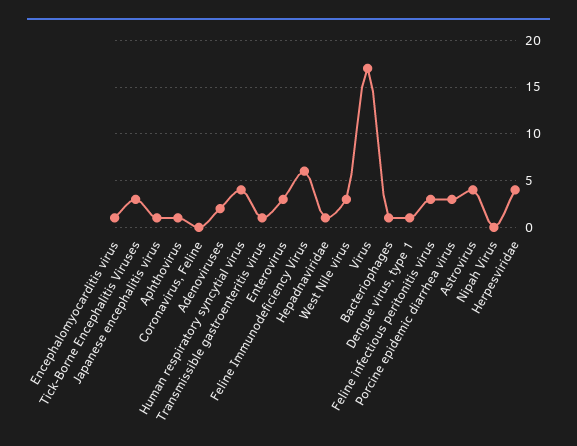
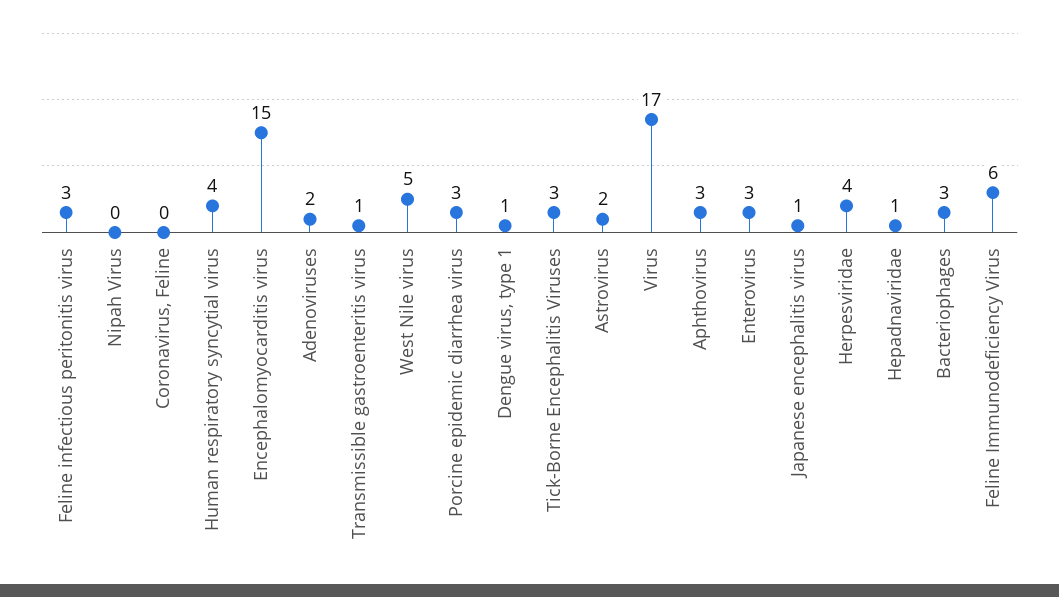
  {
-   "Encephalomyocarditis virus": 1,
+   "Encephalomyocarditis virus": 15,
    "Tick-Borne Encephalitis Viruses": 3,
    "Japanese encephalitis virus": 1,
-   "Aphthovirus": 1,
+   "Aphthovirus": 3,
    "Coronavirus, Feline": 0,
    "Adenoviruses": 2,
    "Human respiratory syncytial virus": 4,
    "Transmissible gastroenteritis virus": 1,
    "Enterovirus": 3,
    "Feline Immunodeficiency Virus": 6,
    "Hepadnaviridae": 1,
-   "West Nile virus": 3,
+   "West Nile virus": 5,
    "Virus": 17,
-   "Bacteriophages": 1,
+   "Bacteriophages": 3,
    "Dengue virus, type 1": 1,
    "Feline infectious peritonitis virus": 3,
    "Porcine epidemic diarrhea virus": 3,
-   "Astrovirus": 4,
+   "Astrovirus": 2,
    "Nipah Virus": 0,
    "Herpesviridae": 4
  }

